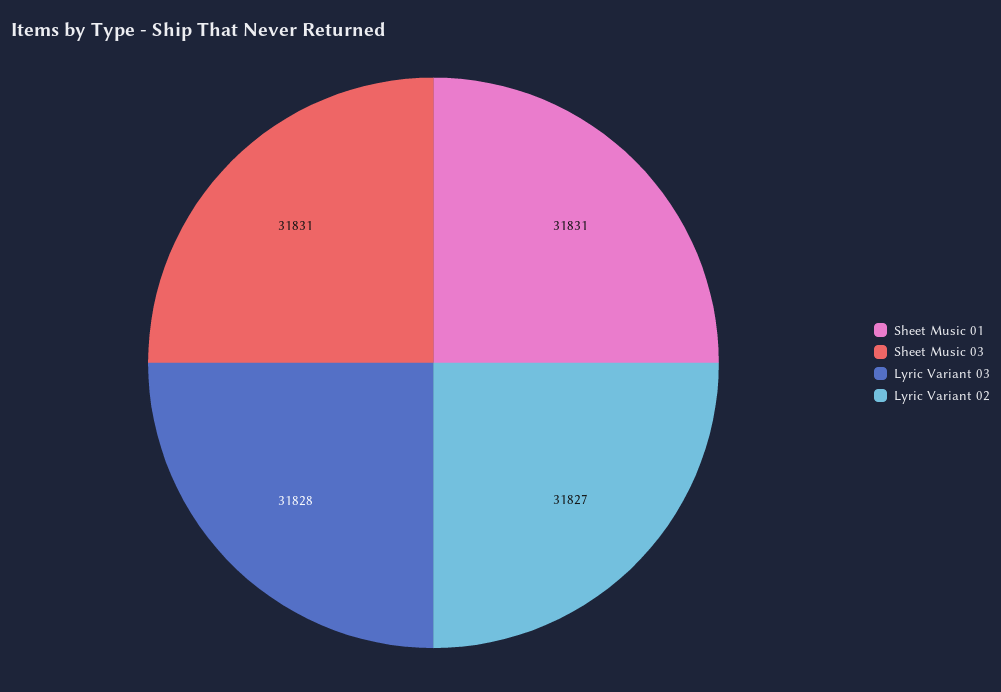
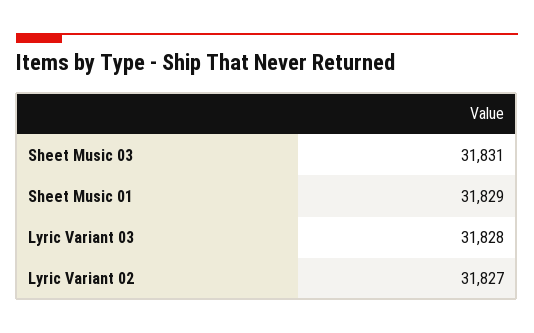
  {
-   "Sheet Music 01": 31831,
+   "Sheet Music 01": 31829,
    "Sheet Music 03": 31831,
    "Lyric Variant 03": 31828,
    "Lyric Variant 02": 31827
  }

